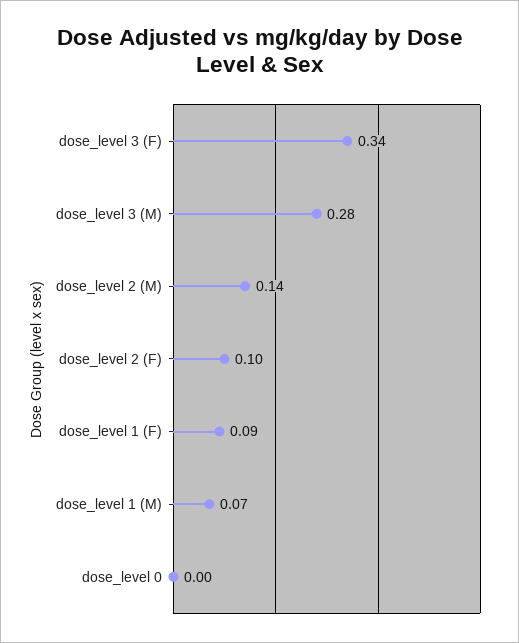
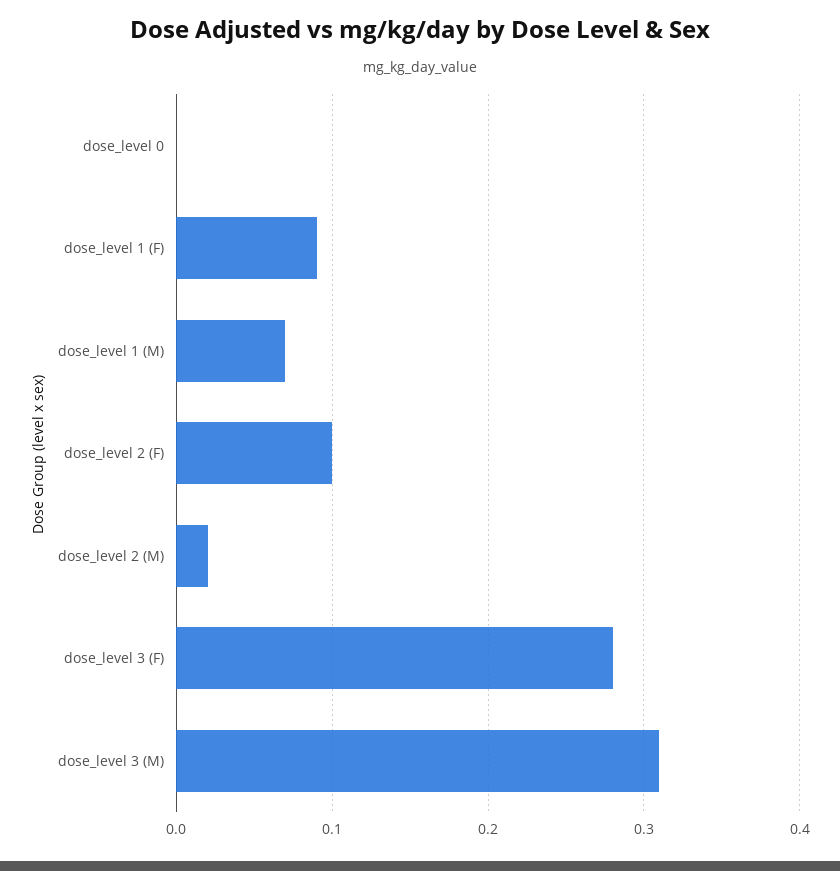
  {
-   "dose_level 3 (F)": 0.34,
+   "dose_level 3 (F)": 0.28,
-   "dose_level 3 (M)": 0.28,
+   "dose_level 3 (M)": 0.31,
-   "dose_level 2 (M)": 0.14,
+   "dose_level 2 (M)": 0.02,
    "dose_level 2 (F)": 0.1,
    "dose_level 1 (F)": 0.09,
    "dose_level 1 (M)": 0.07,
    "dose_level 0": 0
  }

